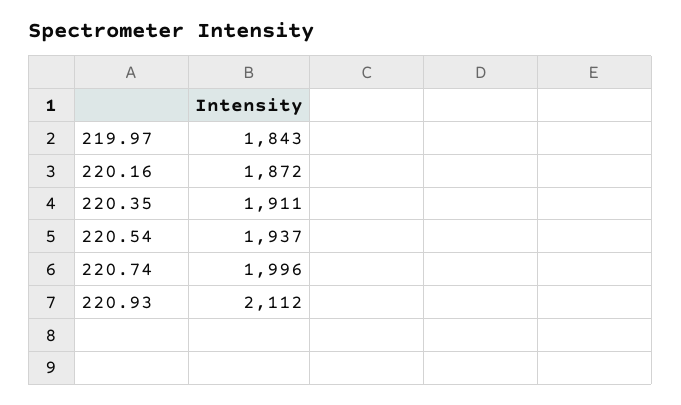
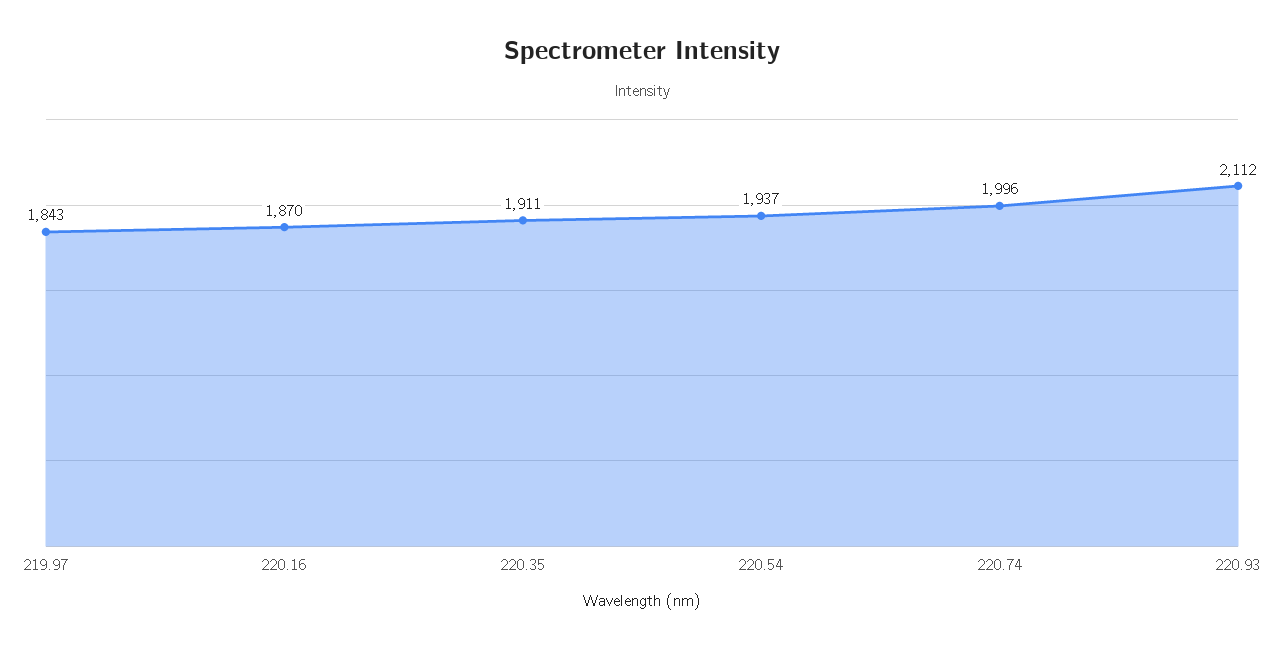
  {
    "219.97": 1843,
-   "220.16": 1872,
+   "220.16": 1870,
    "220.35": 1911,
    "220.54": 1937,
    "220.74": 1996,
    "220.93": 2112
  }

